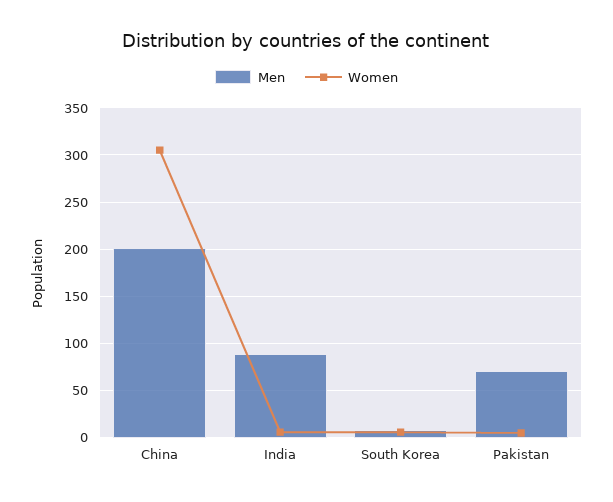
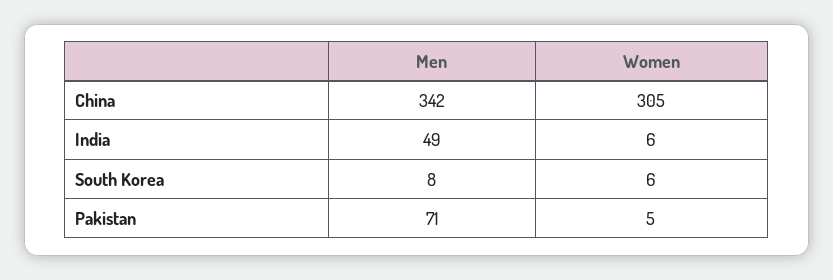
  {
    "Men": {
-     "China": 200,
+     "China": 342,
-     "India": 90,
+     "India": 49,
      "South Korea": 8,
      "Pakistan": 71
    },
    "Women": {
      "China": 305,
      "India": 6,
      "South Korea": 6,
      "Pakistan": 5
    }
  }

